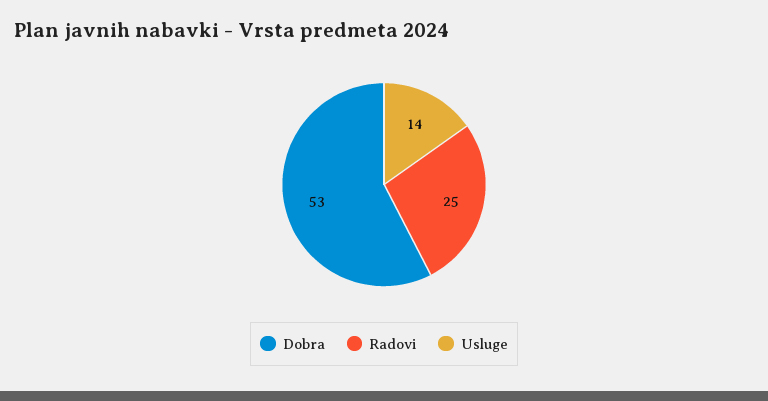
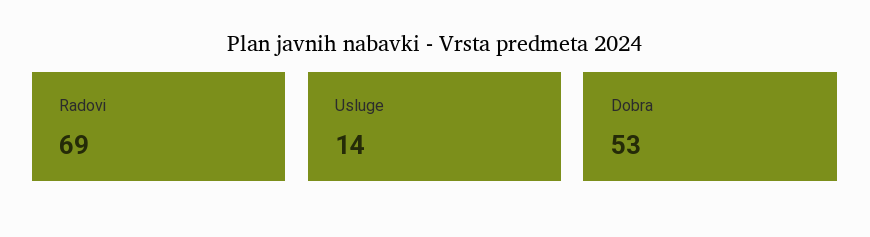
  {
    "Dobra": 53,
-   "Radovi": 25,
+   "Radovi": 69,
    "Usluge": 14
  }

